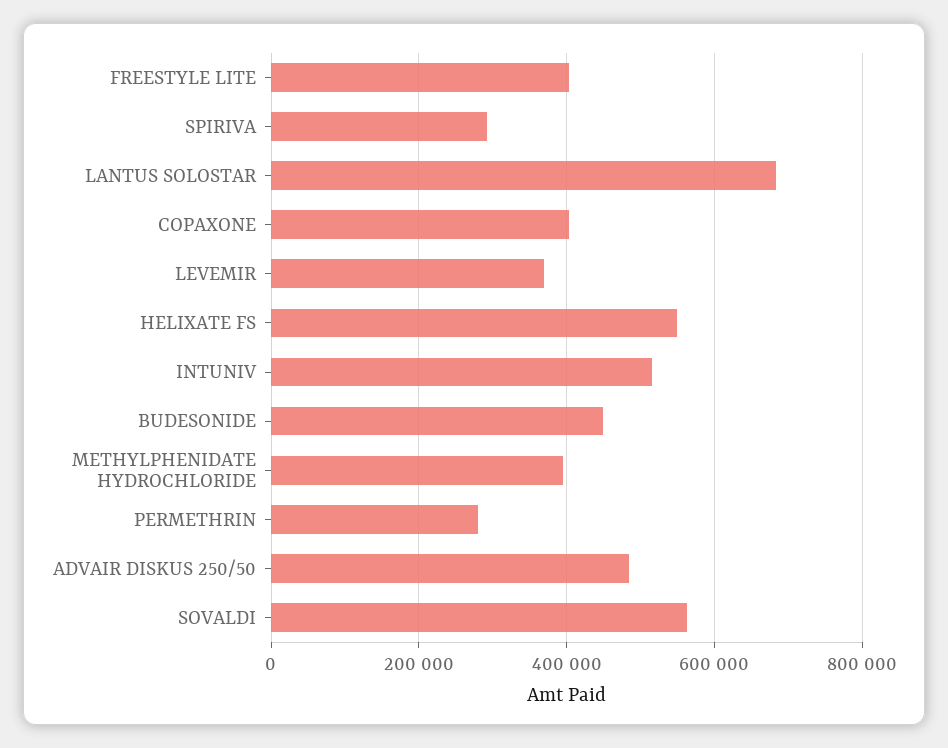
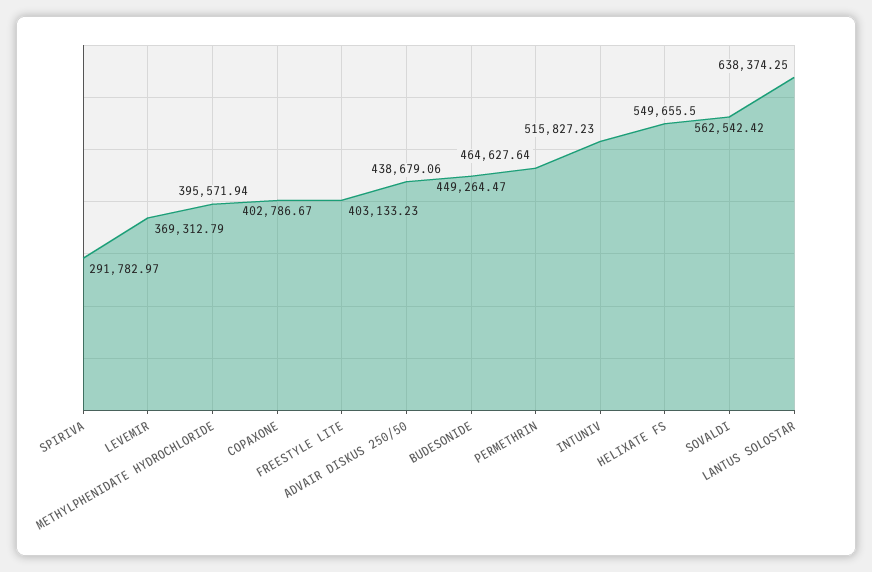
  {
    "FREESTYLE LITE": 403133.23,
    "SPIRIVA": 291782.97,
-   "LANTUS SOLOSTAR": 680000,
+   "LANTUS SOLOSTAR": 638374.25,
    "COPAXONE": 402786.67,
    "LEVEMIR": 369312.79,
    "HELIXATE FS": 549655.5,
    "INTUNIV": 515827.23,
    "BUDESONIDE": 449264.47,
    "METHYLPHENIDATE HYDROCHLORIDE": 395571.94,
-   "PERMETHRIN": 280000,
+   "PERMETHRIN": 464627.64,
-   "ADVAIR DISKUS 250/50": 480000,
+   "ADVAIR DISKUS 250/50": 438679.06,
    "SOVALDI": 562542.42
  }

